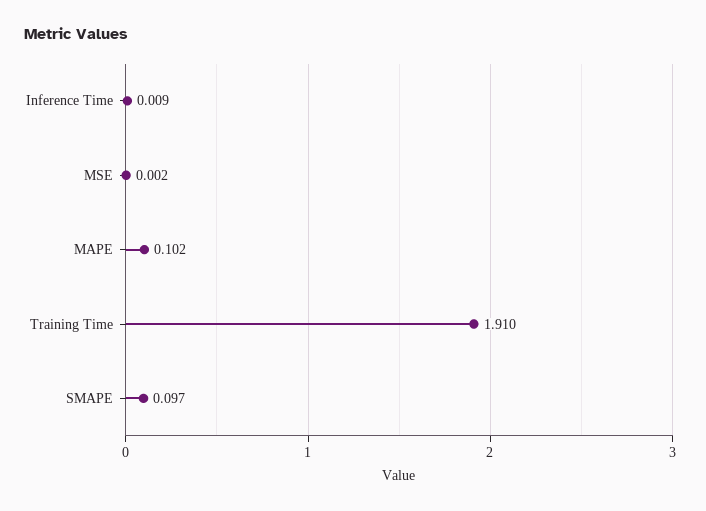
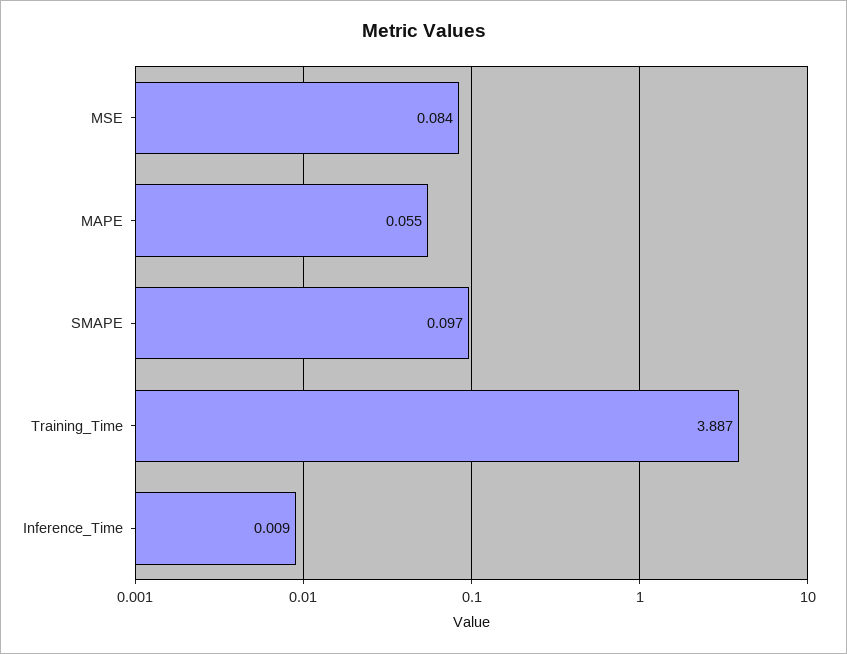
  {
    "Inference Time": 0.009,
-   "MSE": 0.002,
+   "MSE": 0.084,
-   "MAPE": 0.102,
+   "MAPE": 0.055,
-   "Training Time": 1.91,
+   "Training Time": 3.887,
    "SMAPE": 0.097
  }

